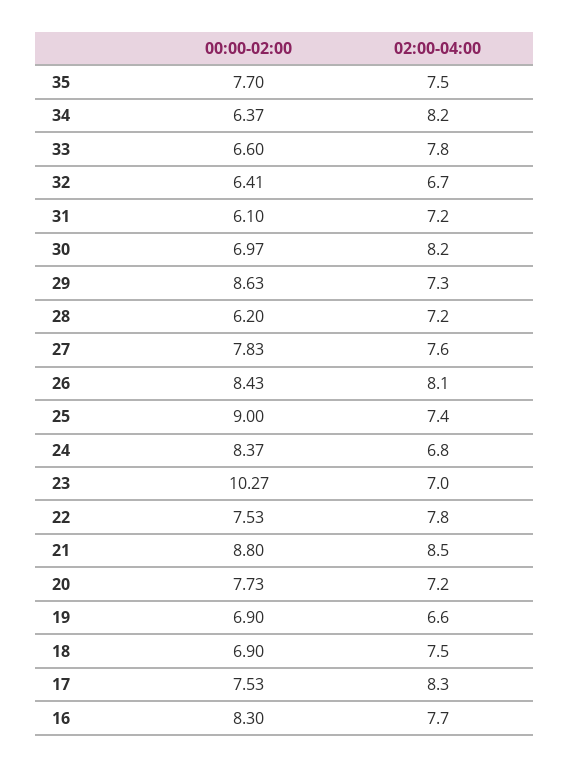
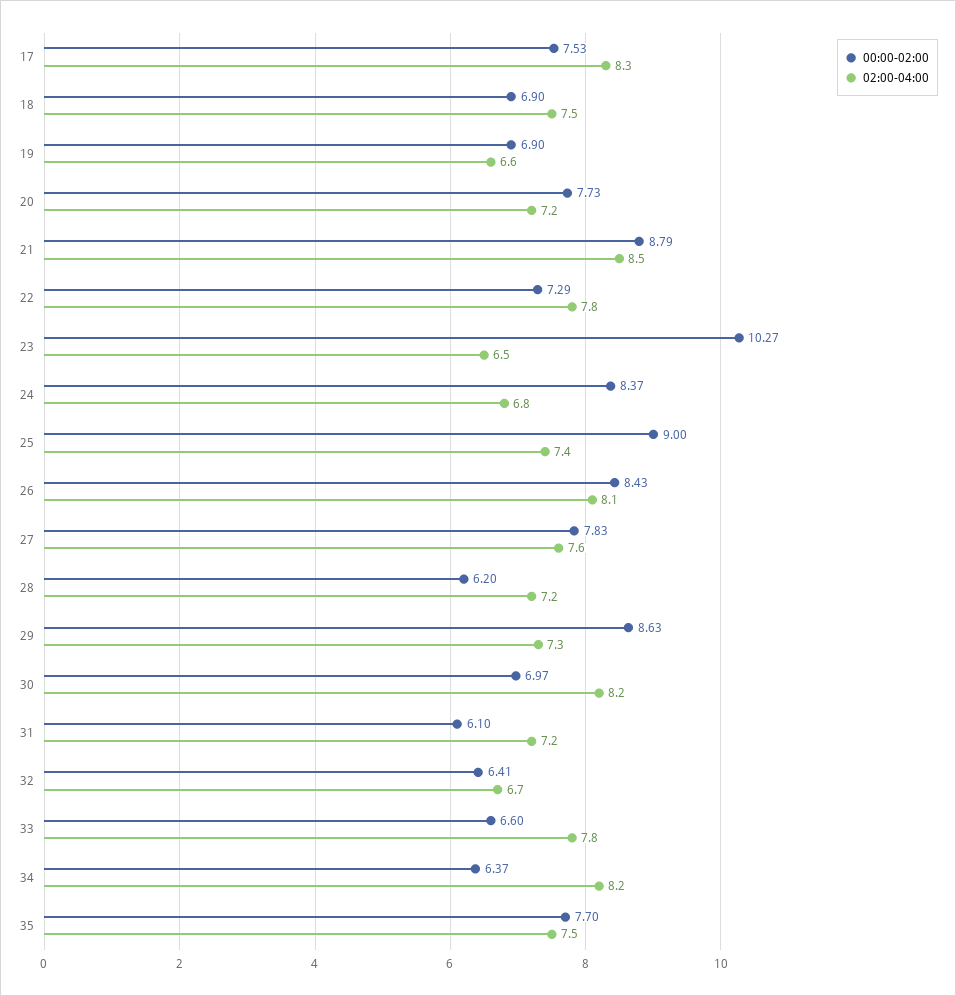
  {
    "00:00-02:00": {
      "35": 7.7,
      "34": 6.37,
      "33": 6.6,
      "32": 6.41,
      "31": 6.1,
      "30": 6.97,
      "29": 8.63,
      "28": 6.2,
      "27": 7.83,
      "26": 8.43,
      "25": 9,
      "24": 8.37,
      "23": 10.27,
-     "22": 7.53,
+     "22": 7.29,
-     "21": 8.8,
+     "21": 8.79,
      "20": 7.73,
      "19": 6.9,
      "18": 6.9,
-     "17": 7.53,
+     "17": 7.53
-     "16": 8.3
    },
    "02:00-04:00": {
      "35": 7.5,
      "34": 8.2,
      "33": 7.8,
      "32": 6.7,
      "31": 7.2,
      "30": 8.2,
      "29": 7.3,
      "28": 7.2,
      "27": 7.6,
      "26": 8.1,
      "25": 7.4,
      "24": 6.8,
-     "23": 7,
+     "23": 6.5,
      "22": 7.8,
      "21": 8.5,
      "20": 7.2,
      "19": 6.6,
      "18": 7.5,
-     "17": 8.3,
+     "17": 8.3
-     "16": 7.7
    }
  }

